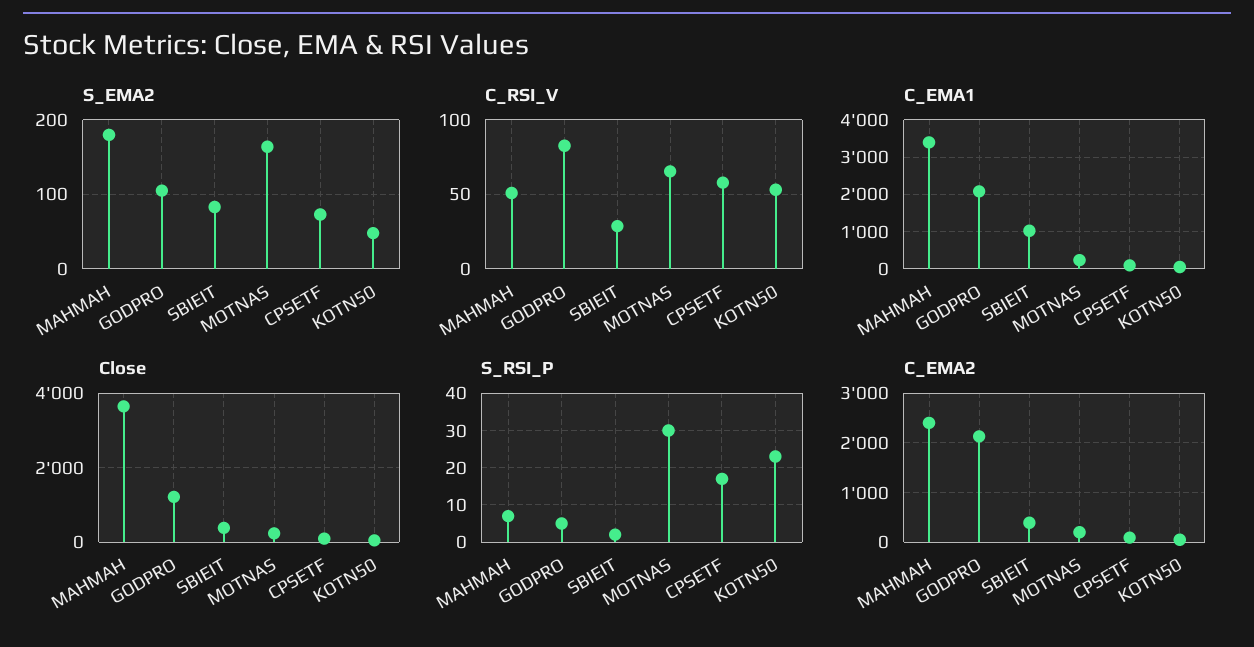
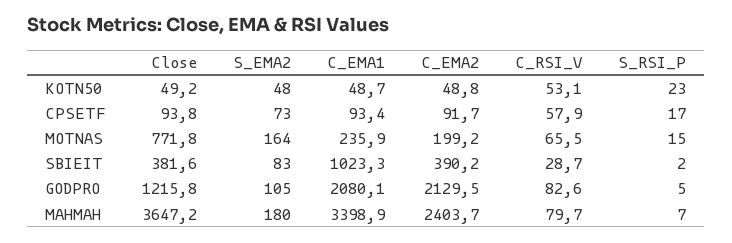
  {
    "S_EMA2": {
      "MAHMAH": 180,
      "GODPRO": 105,
      "SBIEIT": 83,
      "MOTNAS": 164,
      "CPSETF": 73,
      "KOTN50": 48
    },
    "C_RSI_V": {
-     "MAHMAH": 50,
+     "MAHMAH": 79.7,
      "GODPRO": 82.6,
      "SBIEIT": 28.7,
      "MOTNAS": 65.5,
      "CPSETF": 57.9,
      "KOTN50": 53.1
    },
    "C_EMA1": {
      "MAHMAH": 3398.9,
      "GODPRO": 2080.1,
      "SBIEIT": 1023.3,
      "MOTNAS": 235.9,
      "CPSETF": 93.4,
      "KOTN50": 48.7
    },
    "Close": {
      "MAHMAH": 3647.2,
      "GODPRO": 1215.8,
      "SBIEIT": 381.6,
-     "MOTNAS": 200,
+     "MOTNAS": 771.8,
      "CPSETF": 93.8,
      "KOTN50": 49.2
    },
    "S_RSI_P": {
      "MAHMAH": 7,
      "GODPRO": 5,
      "SBIEIT": 2,
-     "MOTNAS": 30,
+     "MOTNAS": 15,
      "CPSETF": 17,
      "KOTN50": 23
    },
    "C_EMA2": {
      "MAHMAH": 2403.7,
      "GODPRO": 2129.5,
      "SBIEIT": 390.2,
      "MOTNAS": 199.2,
      "CPSETF": 91.7,
      "KOTN50": 48.8
    }
  }

